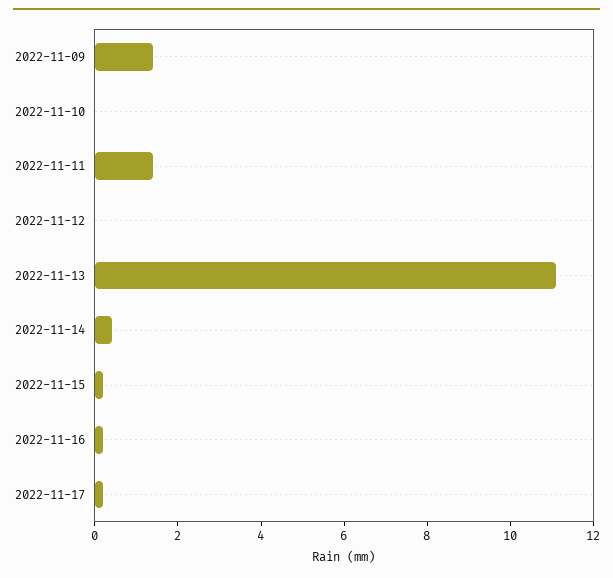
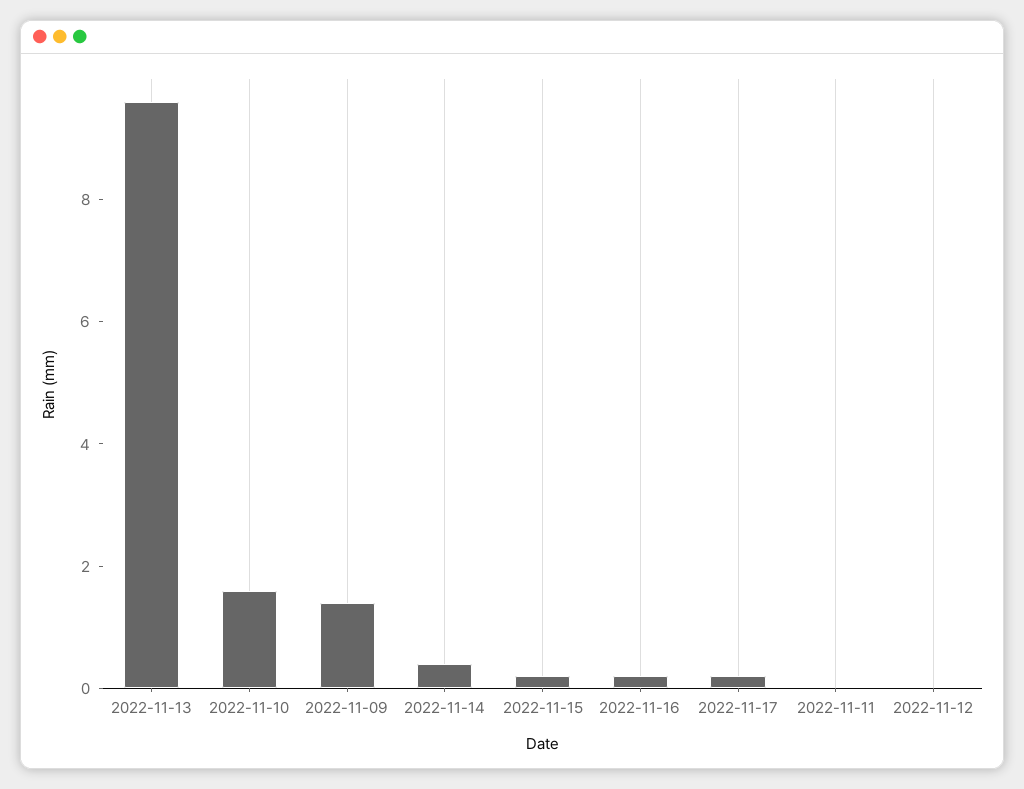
  {
    "2022-11-09": 1.5,
-   "2022-11-10": 0,
+   "2022-11-10": 1.5,
-   "2022-11-11": 1.5,
+   "2022-11-11": 0,
    "2022-11-12": 0,
-   "2022-11-13": 11,
+   "2022-11-13": 9.5,
    "2022-11-14": 0.5,
    "2022-11-15": 0,
    "2022-11-16": 0,
    "2022-11-17": 0
  }

